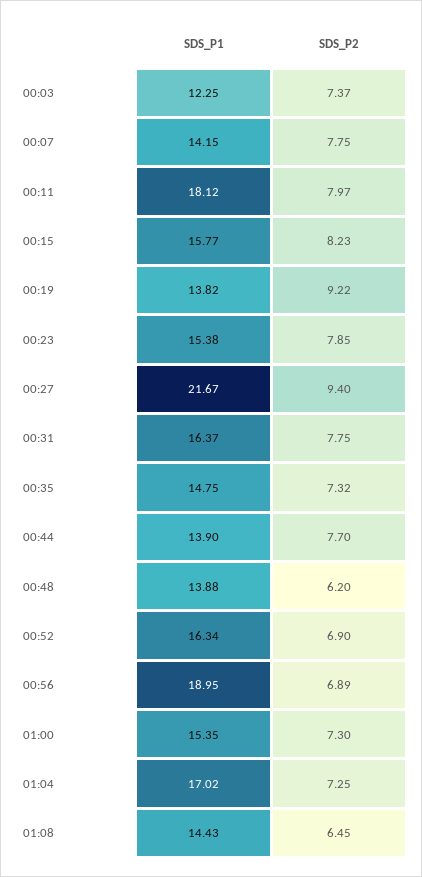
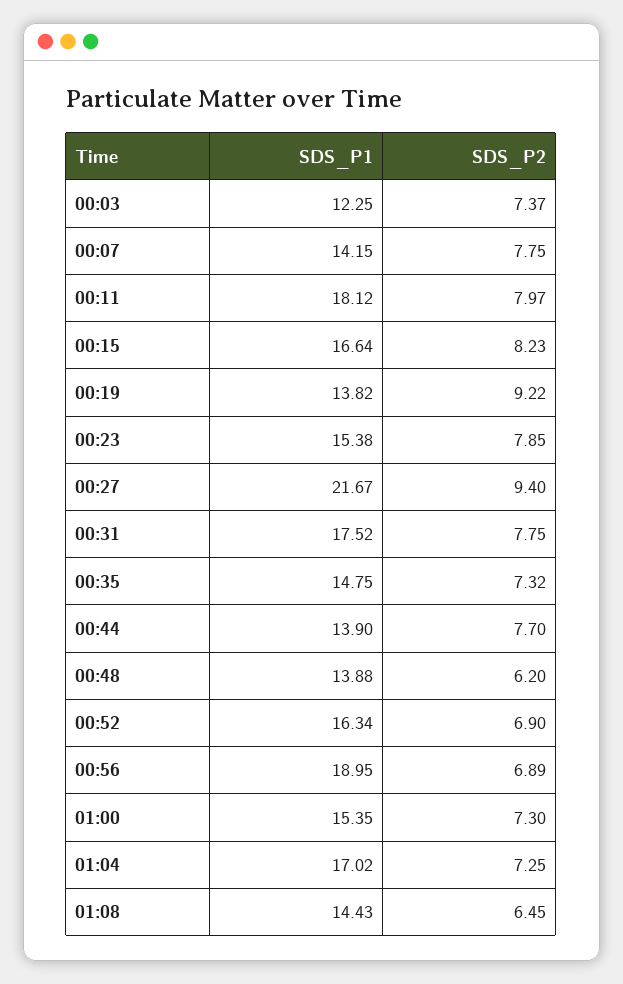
  {
    "SDS_P1": {
      "00:03": 12.25,
      "00:07": 14.15,
      "00:11": 18.12,
-     "00:15": 15.77,
+     "00:15": 16.64,
      "00:19": 13.82,
      "00:23": 15.38,
      "00:27": 21.67,
-     "00:31": 16.37,
+     "00:31": 17.52,
      "00:35": 14.75,
      "00:44": 13.9,
      "00:48": 13.88,
      "00:52": 16.34,
      "00:56": 18.95,
      "01:00": 15.35,
      "01:04": 17.02,
      "01:08": 14.43
    },
    "SDS_P2": {
      "00:03": 7.37,
      "00:07": 7.75,
      "00:11": 7.97,
      "00:15": 8.23,
      "00:19": 9.22,
      "00:23": 7.85,
      "00:27": 9.4,
      "00:31": 7.75,
      "00:35": 7.32,
      "00:44": 7.7,
      "00:48": 6.2,
      "00:52": 6.9,
      "00:56": 6.89,
      "01:00": 7.3,
      "01:04": 7.25,
      "01:08": 6.45
    }
  }

